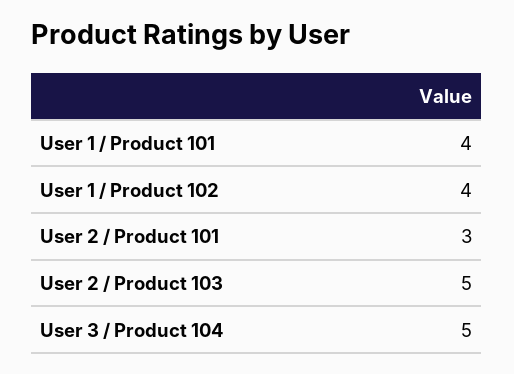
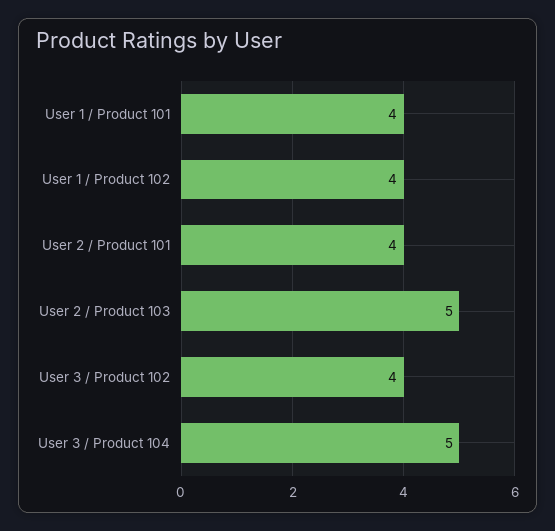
  {
    "User 1 / Product 101": 4,
    "User 1 / Product 102": 4,
-   "User 2 / Product 101": 3,
+   "User 2 / Product 101": 4,
    "User 2 / Product 103": 5,
-   "User 3 / Product 104": 5
+   "User 3 / Product 104": 5,
+   "User 3 / Product 102": 4
  }

